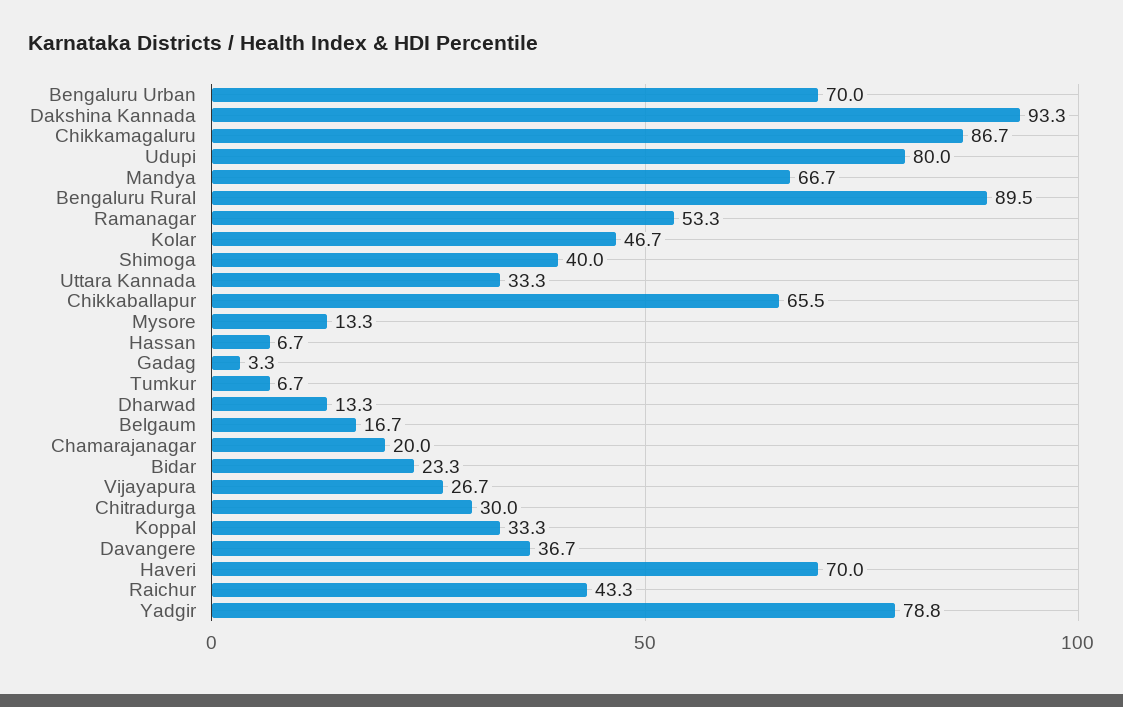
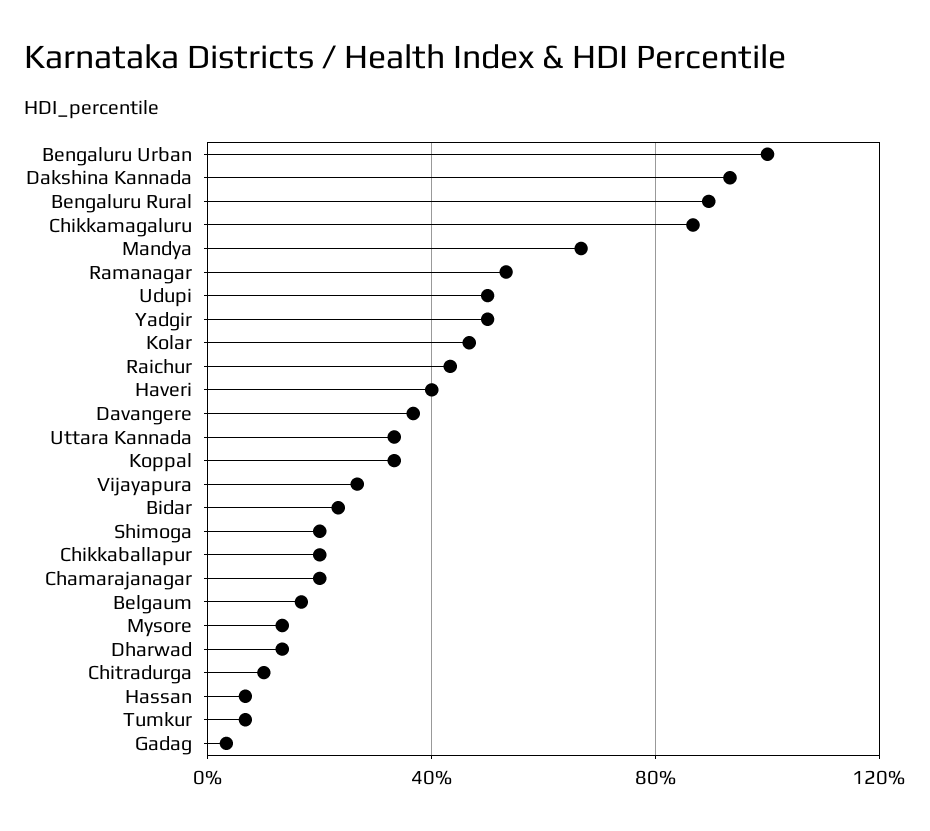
  {
-   "Bengaluru Urban": 70,
+   "Bengaluru Urban": 100,
    "Dakshina Kannada": 93.3,
    "Chikkamagaluru": 86.7,
-   "Udupi": 80,
+   "Udupi": 50,
    "Mandya": 66.7,
    "Bengaluru Rural": 89.5,
    "Ramanagar": 53.3,
    "Kolar": 46.7,
-   "Shimoga": 40,
+   "Shimoga": 20,
    "Uttara Kannada": 33.3,
-   "Chikkaballapur": 65.5,
+   "Chikkaballapur": 20,
    "Mysore": 13.3,
    "Hassan": 6.7,
    "Gadag": 3.3,
    "Tumkur": 6.7,
    "Dharwad": 13.3,
    "Belgaum": 16.7,
    "Chamarajanagar": 20,
    "Bidar": 23.3,
    "Vijayapura": 26.7,
-   "Chitradurga": 30,
+   "Chitradurga": 10,
    "Koppal": 33.3,
    "Davangere": 36.7,
-   "Haveri": 70,
+   "Haveri": 40,
    "Raichur": 43.3,
-   "Yadgir": 78.8
+   "Yadgir": 50
  }

